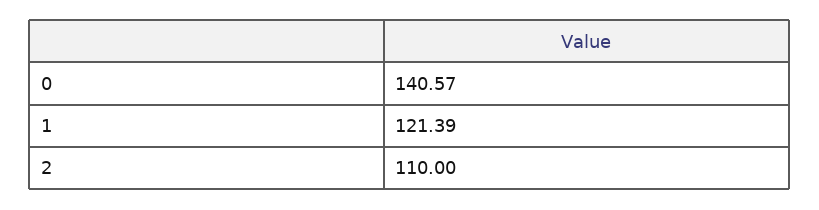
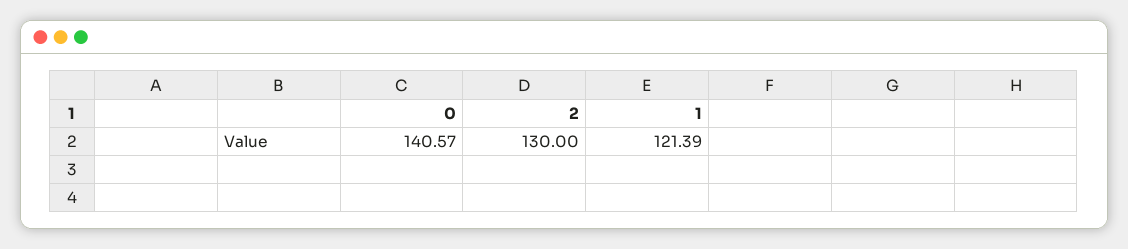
  {
    "0": 140.57,
    "1": 121.39,
-   "2": 110
+   "2": 130
  }

